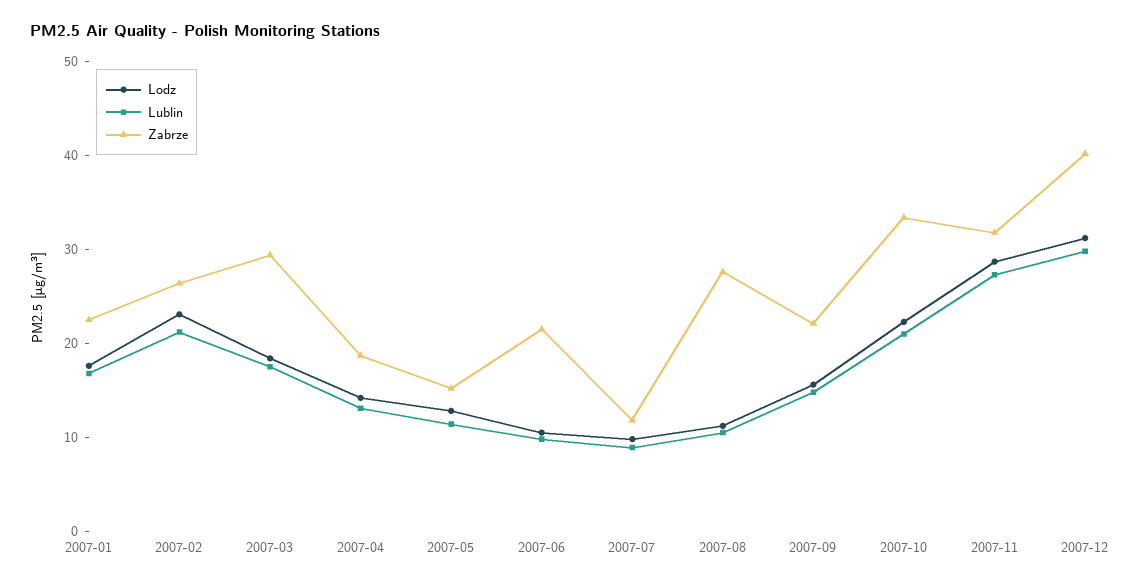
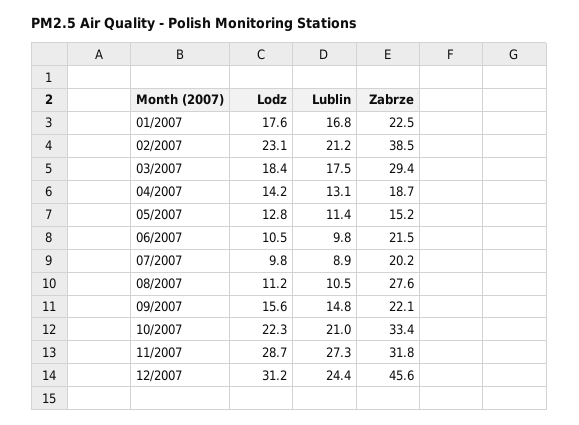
  {
    "Lodz": {
      "2007-01": 17.6,
      "2007-02": 23.1,
      "2007-03": 18.4,
      "2007-04": 14.2,
      "2007-05": 12.8,
      "2007-06": 10.5,
      "2007-07": 9.8,
      "2007-08": 11.2,
      "2007-09": 15.6,
      "2007-10": 22.3,
      "2007-11": 28.7,
      "2007-12": 31.2
    },
    "Lublin": {
      "2007-01": 16.8,
      "2007-02": 21.2,
      "2007-03": 17.5,
      "2007-04": 13.1,
      "2007-05": 11.4,
      "2007-06": 9.8,
      "2007-07": 8.9,
      "2007-08": 10.5,
      "2007-09": 14.8,
      "2007-10": 21,
      "2007-11": 27.3,
-     "2007-12": 30
+     "2007-12": 24.4
    },
    "Zabrze": {
      "2007-01": 22.5,
-     "2007-02": 26,
+     "2007-02": 38.5,
      "2007-03": 29.4,
      "2007-04": 18.7,
      "2007-05": 15.2,
      "2007-06": 21.5,
-     "2007-07": 12,
+     "2007-07": 20.2,
      "2007-08": 27.6,
      "2007-09": 22.1,
      "2007-10": 33.4,
      "2007-11": 31.8,
-     "2007-12": 40
+     "2007-12": 45.6
    }
  }

